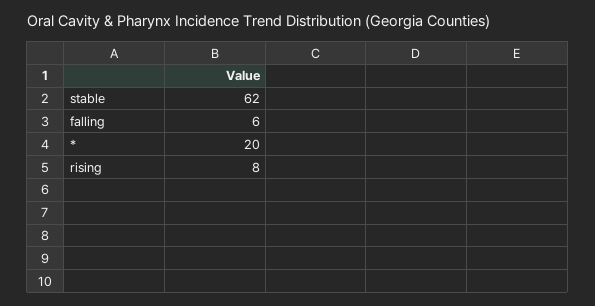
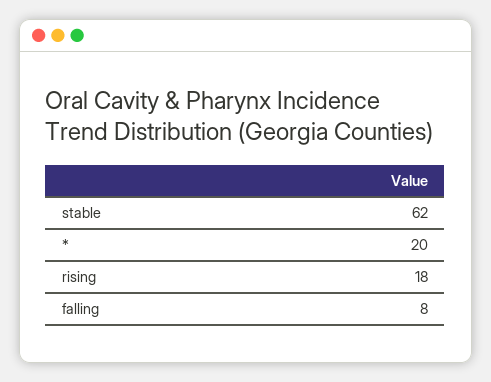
  {
    "stable": 62,
-   "falling": 6,
+   "falling": 8,
    "*": 20,
-   "rising": 8
+   "rising": 18
  }

